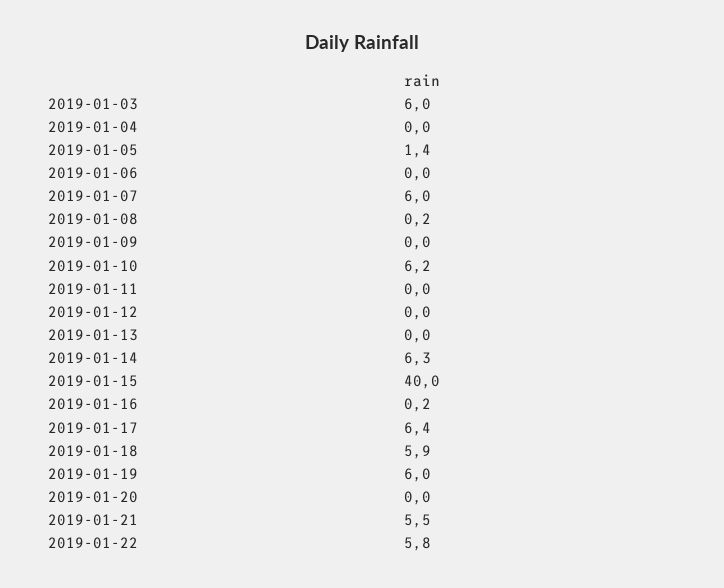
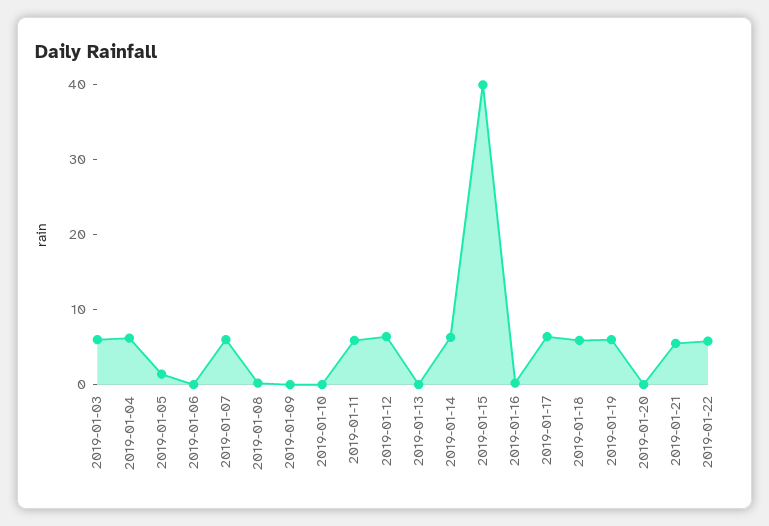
  {
    "2019-01-03": 6,
-   "2019-01-04": 0,
+   "2019-01-04": 6,
    "2019-01-05": 1.4,
    "2019-01-06": 0,
    "2019-01-07": 6,
    "2019-01-08": 0.2,
    "2019-01-09": 0,
-   "2019-01-10": 6.2,
+   "2019-01-10": 0,
-   "2019-01-11": 0,
+   "2019-01-11": 6,
-   "2019-01-12": 0,
+   "2019-01-12": 6,
    "2019-01-13": 0,
    "2019-01-14": 6.3,
    "2019-01-15": 40,
    "2019-01-16": 0.2,
    "2019-01-17": 6.4,
    "2019-01-18": 5.9,
    "2019-01-19": 6,
    "2019-01-20": 0,
    "2019-01-21": 5.5,
    "2019-01-22": 5.8
  }

